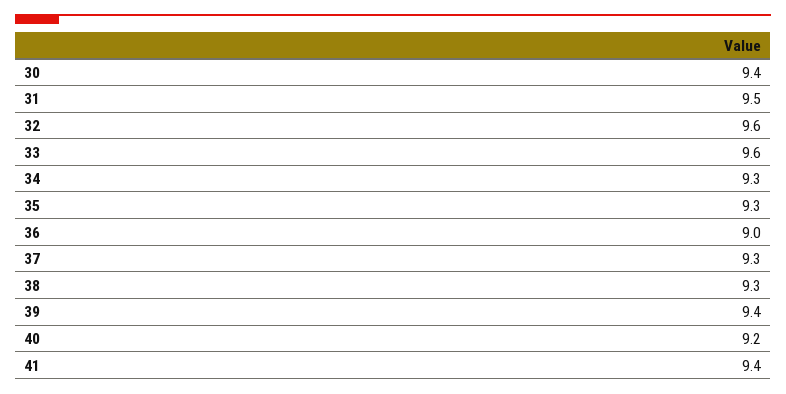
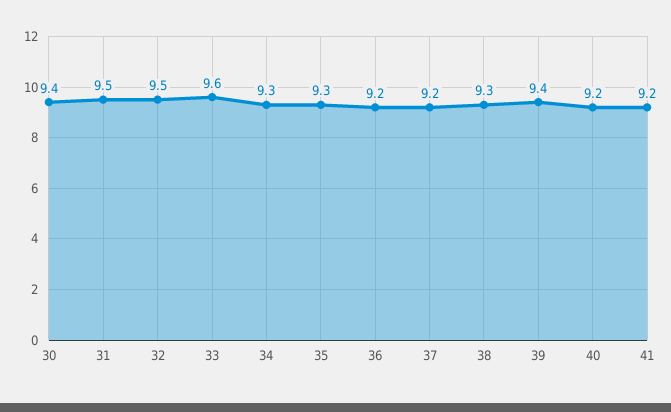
  {
    "30": 9.4,
    "31": 9.5,
-   "32": 9.6,
+   "32": 9.5,
    "33": 9.6,
    "34": 9.3,
    "35": 9.3,
-   "36": 9,
+   "36": 9.2,
-   "37": 9.3,
+   "37": 9.2,
    "38": 9.3,
    "39": 9.4,
    "40": 9.2,
-   "41": 9.4
+   "41": 9.2
  }

